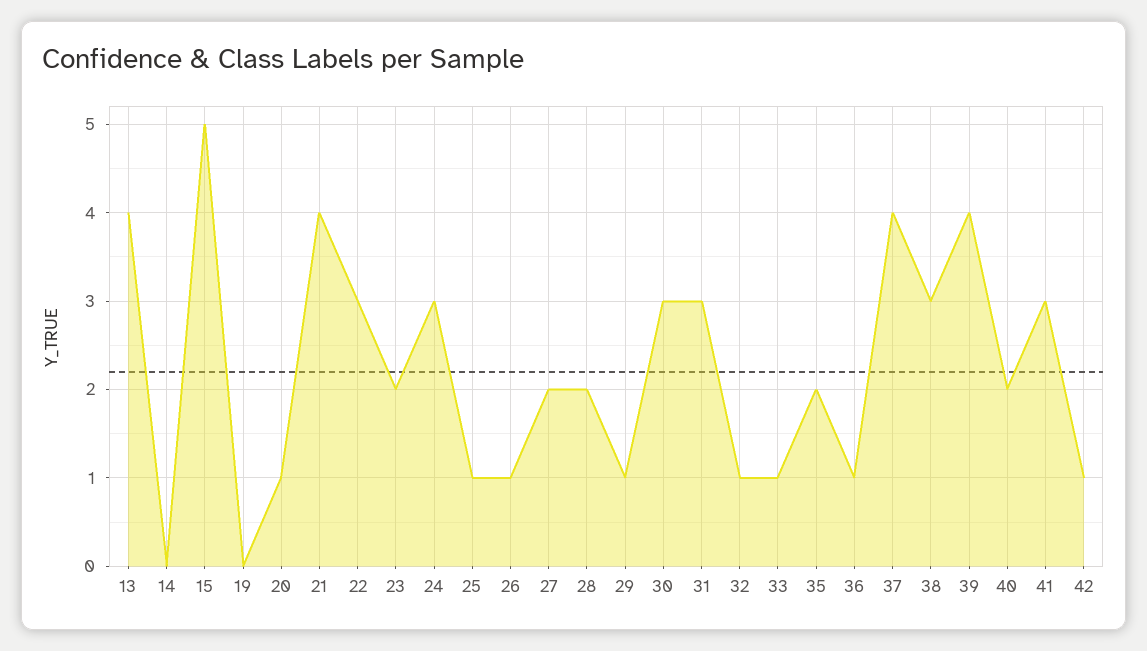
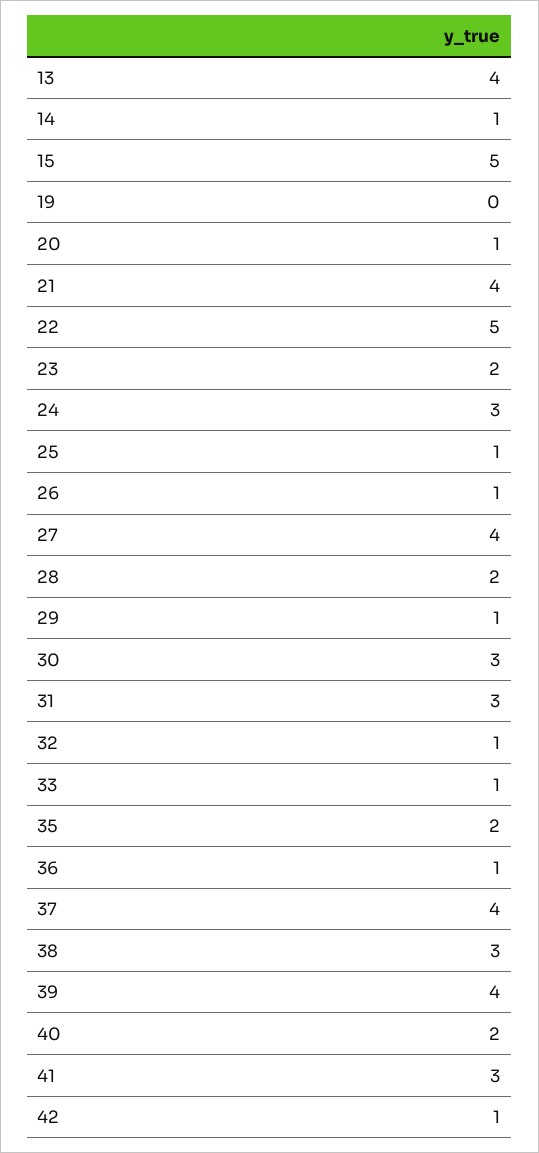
  {
    "13": 4,
-   "14": 0,
+   "14": 1,
    "15": 5,
    "19": 0,
    "20": 1,
    "21": 4,
-   "22": 3,
+   "22": 5,
    "23": 2,
    "24": 3,
    "25": 1,
    "26": 1,
-   "27": 2,
+   "27": 4,
    "28": 2,
    "29": 1,
    "30": 3,
    "31": 3,
    "32": 1,
    "33": 1,
    "35": 2,
    "36": 1,
    "37": 4,
    "38": 3,
    "39": 4,
    "40": 2,
    "41": 3,
    "42": 1
  }

